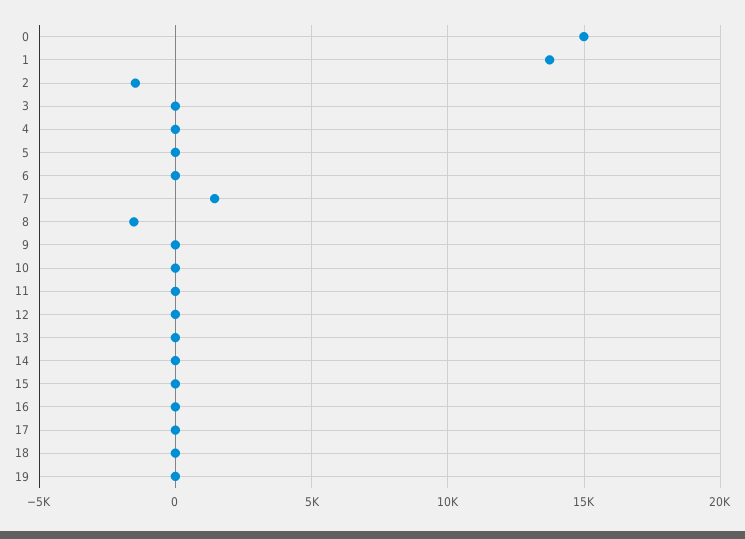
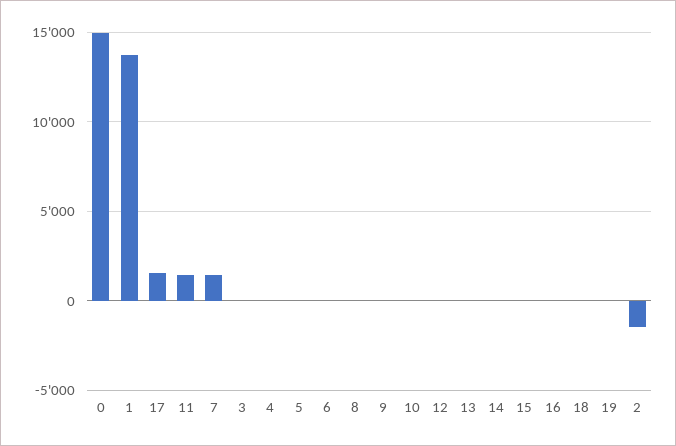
  {
    "0": 15000,
    "1": 13500,
    "2": -1500,
    "3": 0,
    "4": 0,
    "5": 0,
    "6": 0,
    "7": 1500,
-   "8": -1500,
+   "8": 0,
    "9": 0,
    "10": 0,
-   "11": 0,
+   "11": 1500,
    "12": 0,
    "13": 0,
    "14": 0,
    "15": 0,
    "16": 0,
-   "17": 0,
+   "17": 1500,
    "18": 0,
    "19": 0
  }

